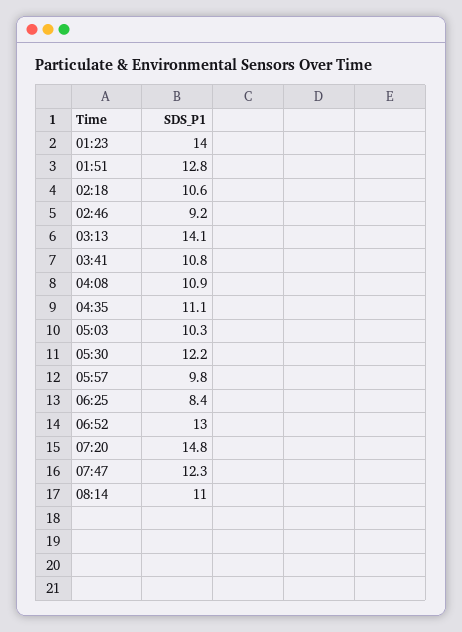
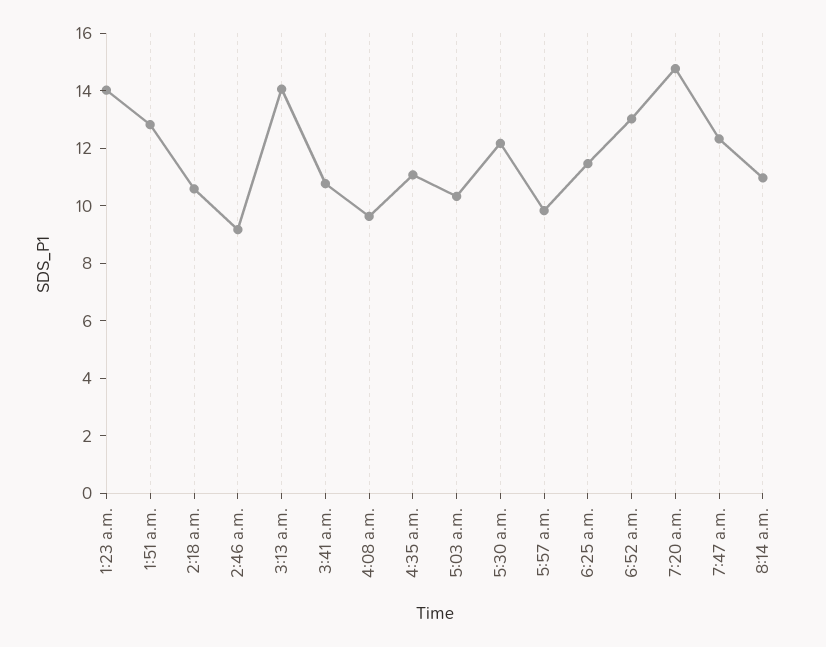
  {
    "01:23": 14,
    "01:51": 12.8,
    "02:18": 10.6,
    "02:46": 9.2,
    "03:13": 14.1,
    "03:41": 10.8,
-   "04:08": 10.9,
+   "04:08": 9.5,
    "04:35": 11.1,
    "05:03": 10.3,
    "05:30": 12.2,
    "05:57": 9.8,
-   "06:25": 8.4,
+   "06:25": 11.5,
    "06:52": 13,
    "07:20": 14.8,
    "07:47": 12.3,
    "08:14": 11
  }

